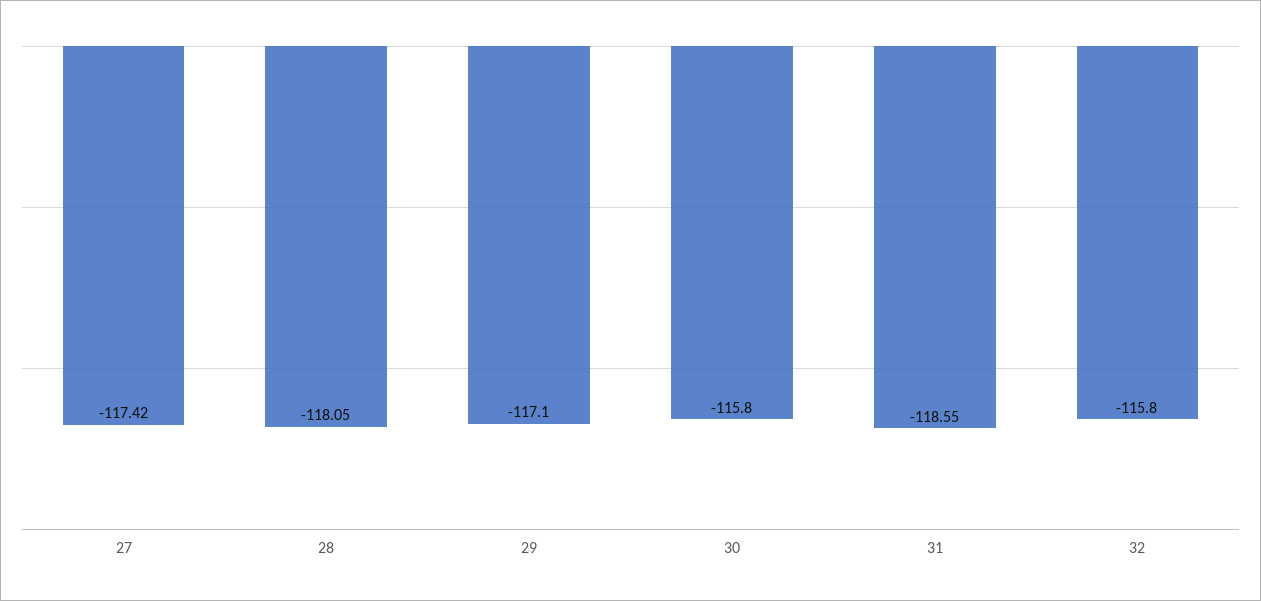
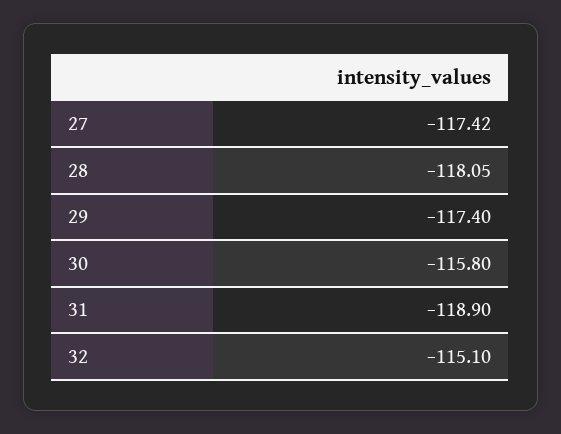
  {
    "27": -117.42,
    "28": -118.05,
-   "29": -117.1,
+   "29": -117.4,
    "30": -115.8,
-   "31": -118.55,
+   "31": -118.9,
-   "32": -115.8
+   "32": -115.1
  }

